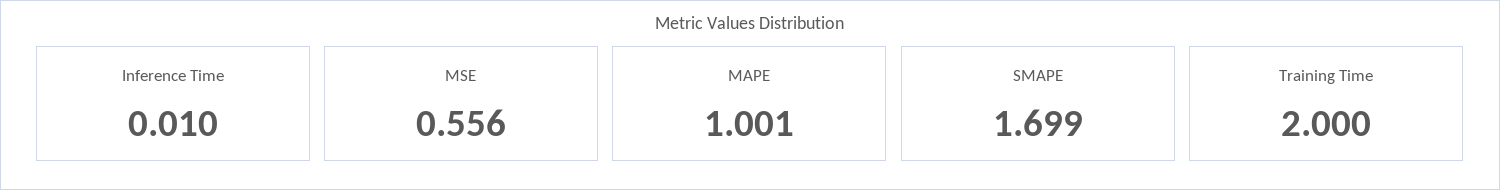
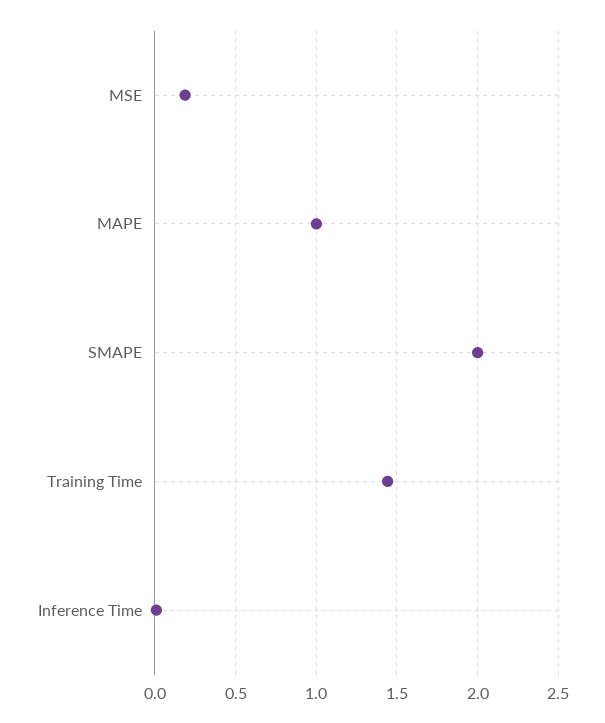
  {
    "Inference Time": 0.01,
-   "MSE": 0.556,
+   "MSE": 0.2,
    "MAPE": 1.001,
-   "SMAPE": 1.699,
+   "SMAPE": 2,
-   "Training Time": 2
+   "Training Time": 1.45
  }

